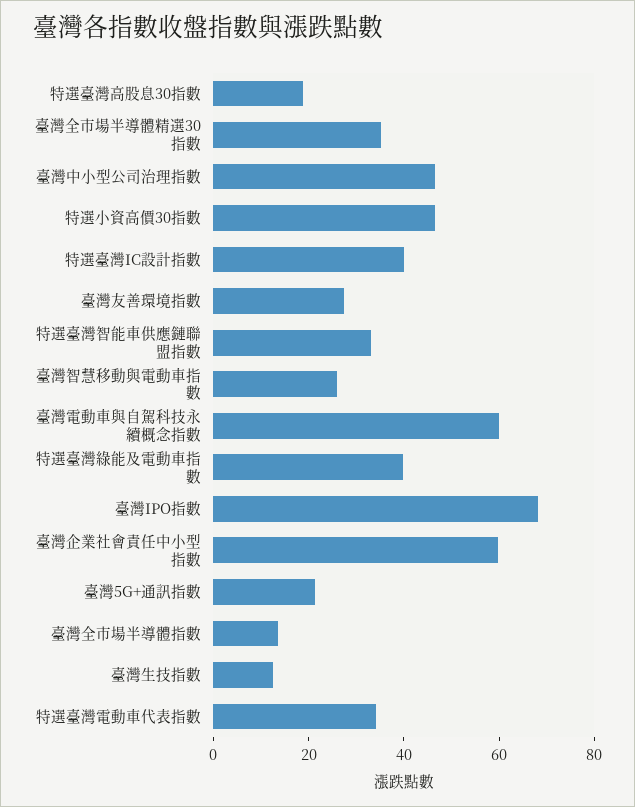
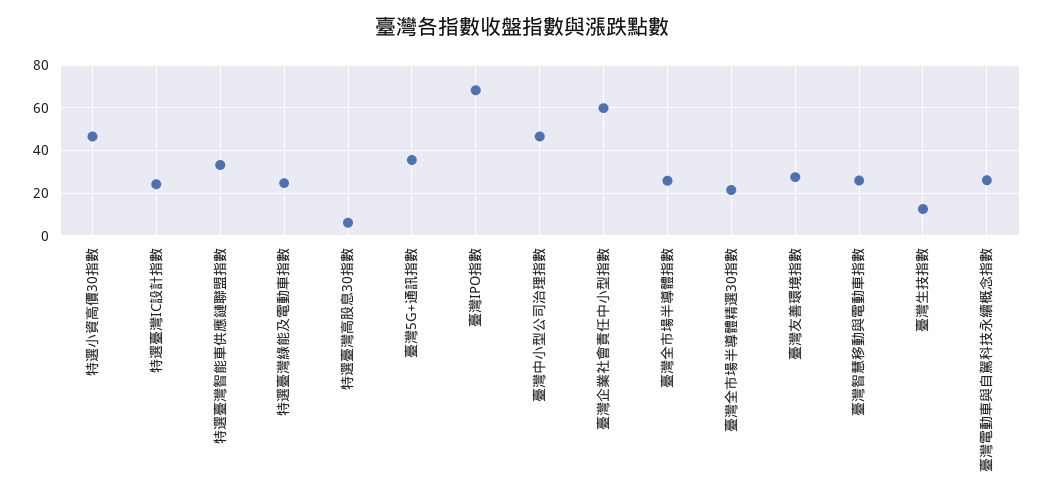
  {
-   "特選臺灣高股息30指數": 20,
+   "特選臺灣高股息30指數": 5,
-   "臺灣全市場半導體精選30指數": 35,
+   "臺灣全市場半導體精選30指數": 20,
    "臺灣中小型公司治理指數": 45,
    "特選小資高價30指數": 45,
-   "特選臺灣IC設計指數": 40,
+   "特選臺灣IC設計指數": 25,
    "臺灣友善環境指數": 25,
    "特選臺灣智能車供應鏈聯盟指數": 35,
    "臺灣智慧移動與電動車指數": 25,
-   "臺灣電動車與自駕科技永續概念指數": 60,
+   "臺灣電動車與自駕科技永續概念指數": 25,
-   "特選臺灣綠能及電動車指數": 40,
+   "特選臺灣綠能及電動車指數": 25,
    "臺灣IPO指數": 70,
    "臺灣企業社會責任中小型指數": 60,
-   "臺灣5G+通訊指數": 20,
+   "臺灣5G+通訊指數": 35,
-   "臺灣全市場半導體指數": 15,
+   "臺灣全市場半導體指數": 25,
-   "臺灣生技指數": 15,
+   "臺灣生技指數": 15
-   "特選臺灣電動車代表指數": 35
  }

